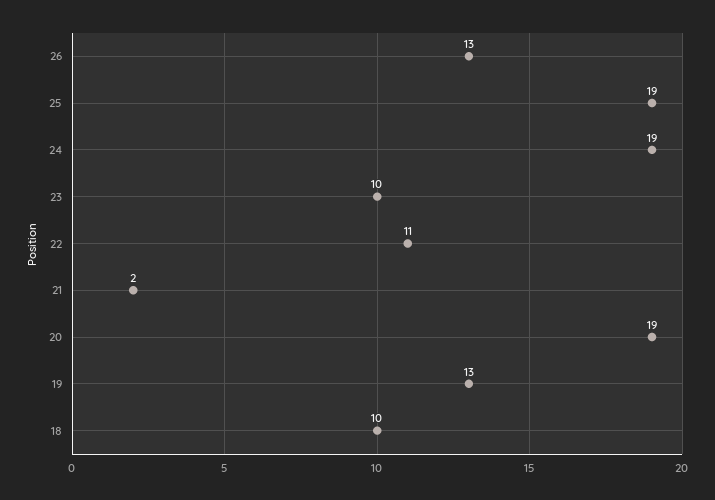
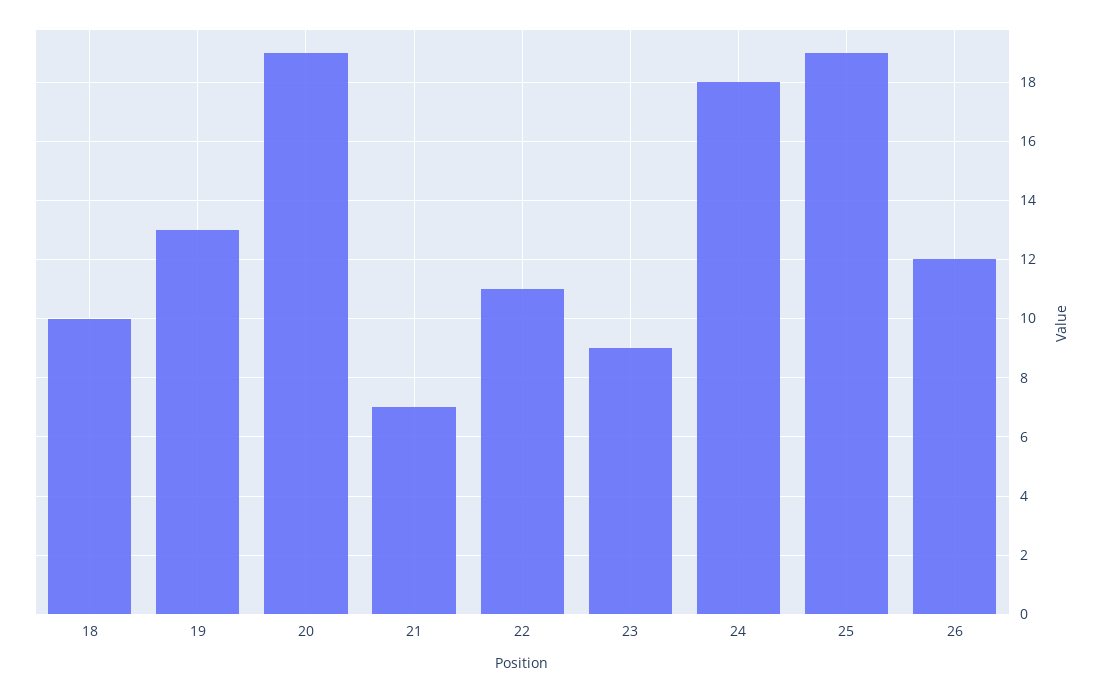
  {
-   "26": 13,
+   "26": 12,
    "25": 19,
-   "24": 19,
+   "24": 18,
-   "23": 10,
+   "23": 9,
    "22": 11,
-   "21": 2,
+   "21": 7,
    "20": 19,
    "19": 13,
    "18": 10
  }

